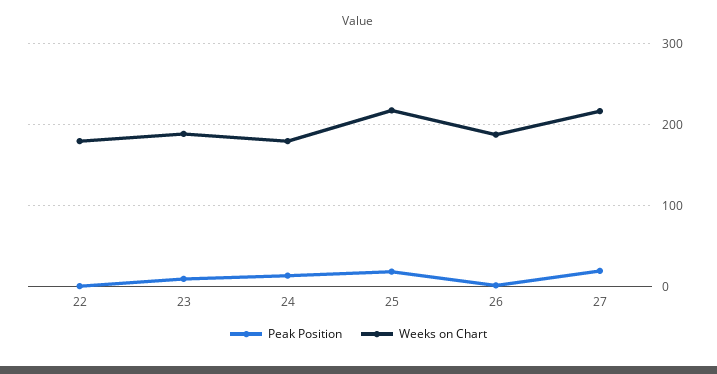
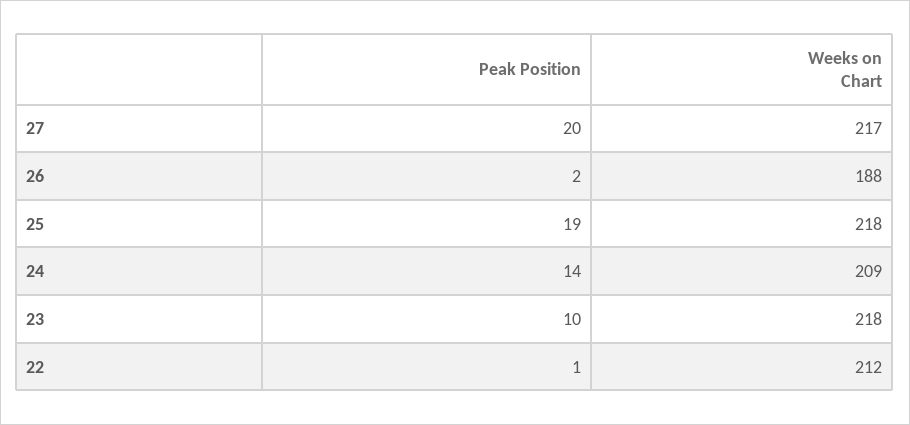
  {
    "Peak Position": {
      "22": 1,
      "23": 10,
      "24": 14,
      "25": 19,
      "26": 2,
      "27": 20
    },
    "Weeks on Chart": {
-     "22": 180,
+     "22": 212,
-     "23": 190,
+     "23": 218,
-     "24": 180,
+     "24": 209,
      "25": 218,
      "26": 188,
      "27": 217
    }
  }

